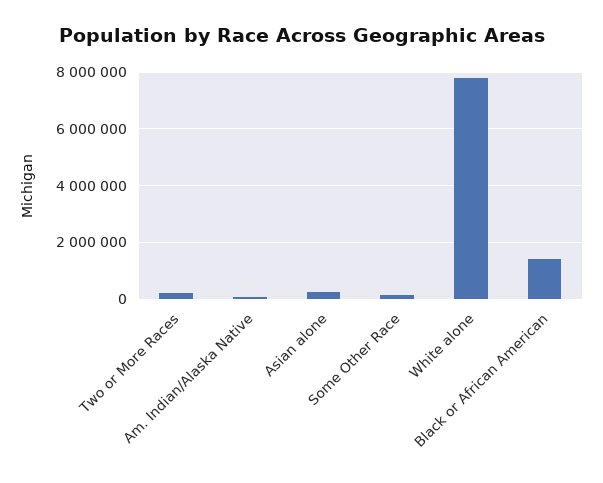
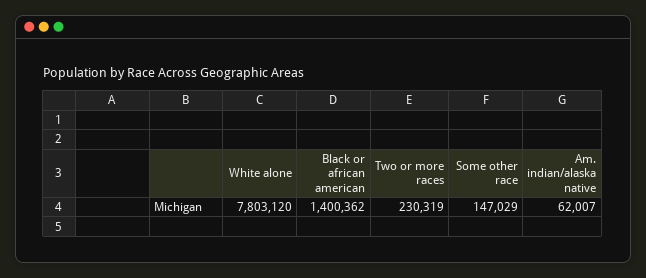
  {
    "Two or More Races": 230319,
    "Am. Indian/Alaska Native": 62007,
-   "Asian alone": 250000,
    "Some Other Race": 147029,
    "White alone": 7803120,
    "Black or African American": 1400362
  }

